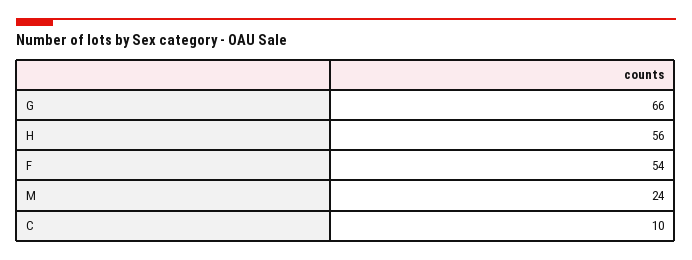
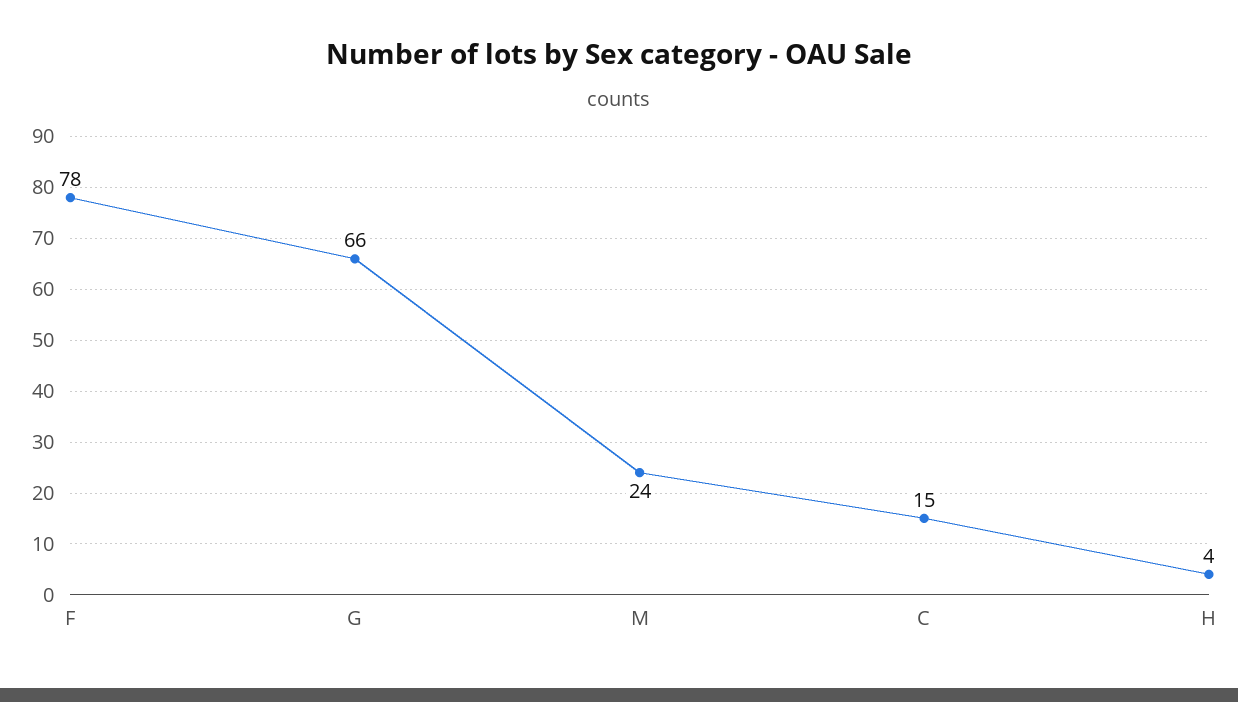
  {
    "G": 66,
-   "H": 56,
+   "H": 4,
-   "F": 54,
+   "F": 78,
    "M": 24,
-   "C": 10
+   "C": 15
  }

